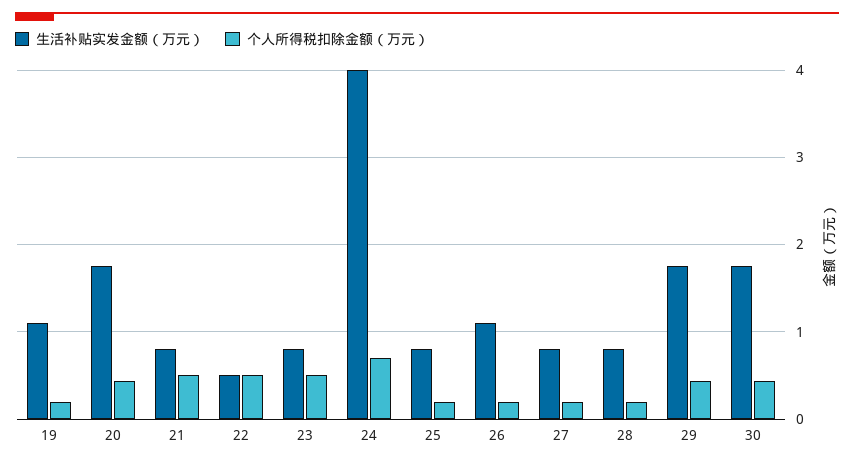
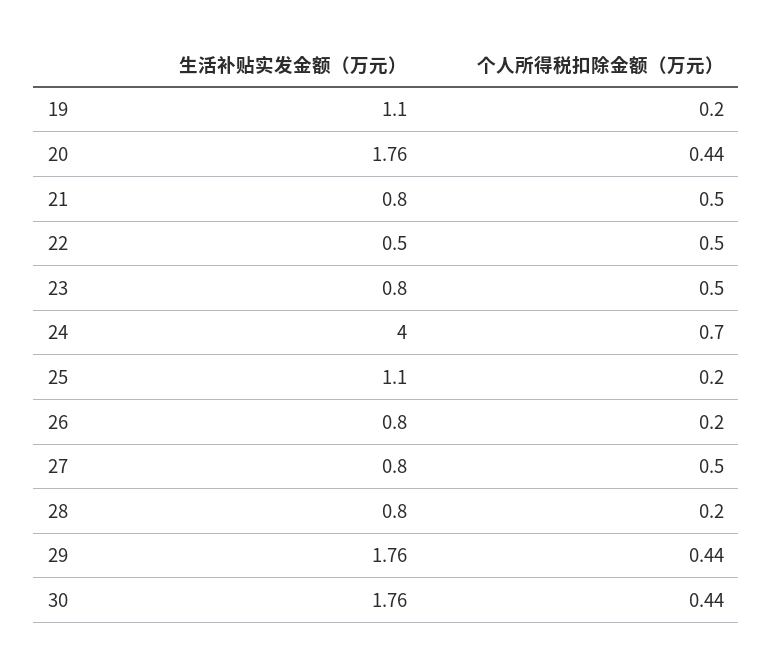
  {
    "生活补贴实发金额（万元）": {
      "19": 1.1,
      "20": 1.76,
      "21": 0.8,
      "22": 0.5,
      "23": 0.8,
      "24": 4,
-     "25": 0.8,
+     "25": 1.1,
-     "26": 1.1,
+     "26": 0.8,
      "27": 0.8,
      "28": 0.8,
      "29": 1.76,
      "30": 1.76
    },
    "个人所得税扣除金额（万元）": {
      "19": 0.2,
      "20": 0.44,
      "21": 0.5,
      "22": 0.5,
      "23": 0.5,
      "24": 0.7,
      "25": 0.2,
      "26": 0.2,
-     "27": 0.2,
+     "27": 0.5,
      "28": 0.2,
      "29": 0.44,
      "30": 0.44
    }
  }

